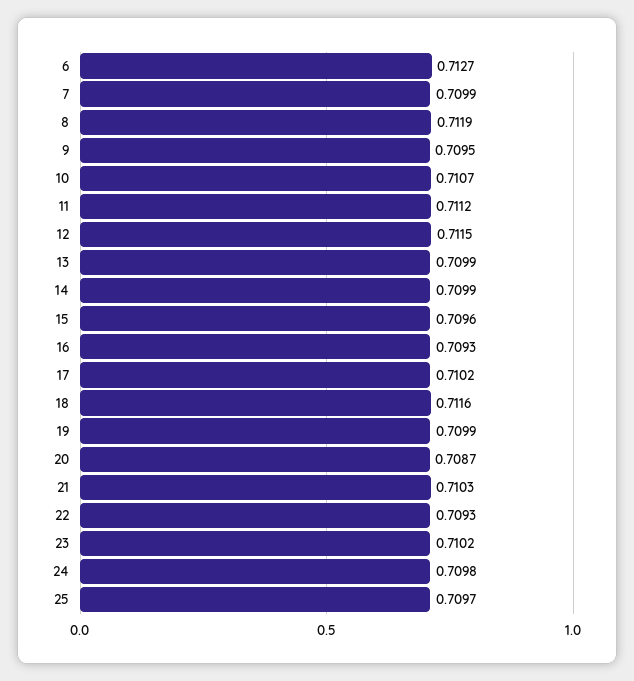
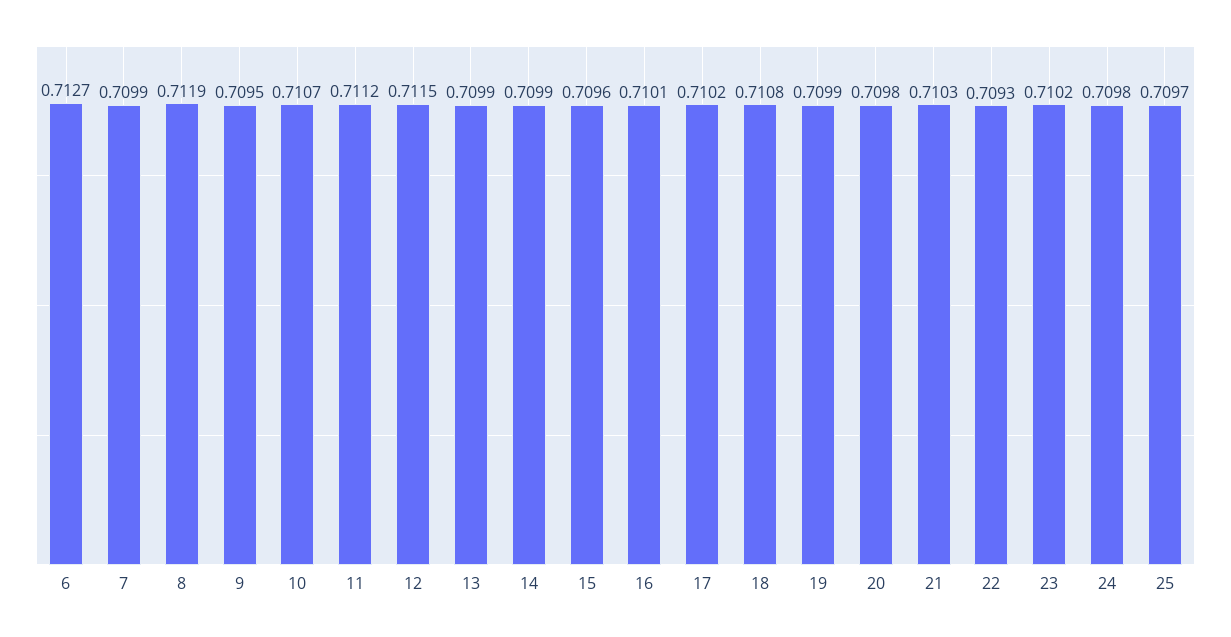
  {
    "6": 0.7127,
    "7": 0.7099,
    "8": 0.7119,
    "9": 0.7095,
    "10": 0.7107,
    "11": 0.7112,
    "12": 0.7115,
    "13": 0.7099,
    "14": 0.7099,
    "15": 0.7096,
-   "16": 0.7093,
+   "16": 0.7101,
    "17": 0.7102,
-   "18": 0.7116,
+   "18": 0.7108,
    "19": 0.7099,
-   "20": 0.7087,
+   "20": 0.7098,
    "21": 0.7103,
    "22": 0.7093,
    "23": 0.7102,
    "24": 0.7098,
    "25": 0.7097
  }

